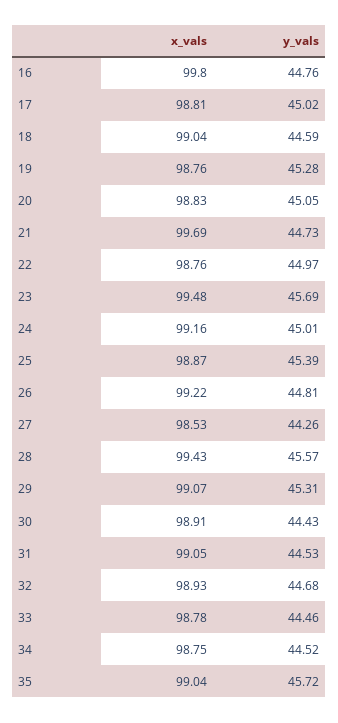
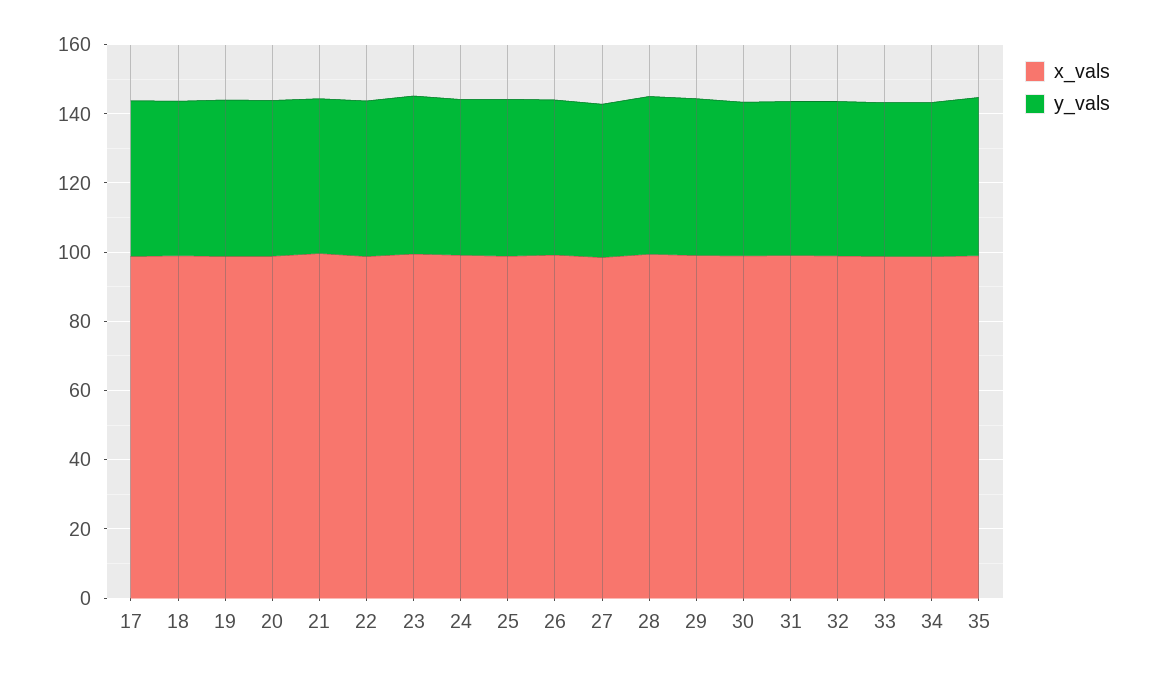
  {
    "x_vals": {
-     "16": 99.8,
      "17": 98.81,
      "18": 99.04,
      "19": 98.76,
      "20": 98.83,
      "21": 99.69,
      "22": 98.76,
      "23": 99.48,
      "24": 99.16,
      "25": 98.87,
      "26": 99.22,
      "27": 98.53,
      "28": 99.43,
      "29": 99.07,
      "30": 98.91,
      "31": 99.05,
      "32": 98.93,
      "33": 98.78,
      "34": 98.75,
      "35": 99.04
    },
    "y_vals": {
-     "16": 44.76,
      "17": 45.02,
      "18": 44.59,
      "19": 45.28,
      "20": 45.05,
      "21": 44.73,
      "22": 44.97,
      "23": 45.69,
      "24": 45.01,
      "25": 45.39,
      "26": 44.81,
      "27": 44.26,
      "28": 45.57,
      "29": 45.31,
      "30": 44.43,
      "31": 44.53,
      "32": 44.68,
      "33": 44.46,
      "34": 44.52,
      "35": 45.72
    }
  }

